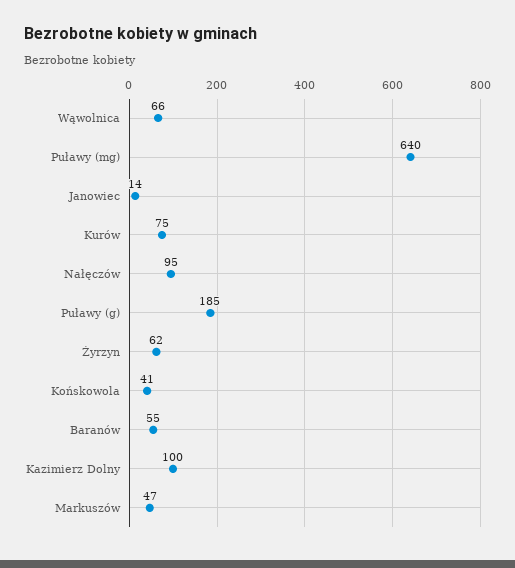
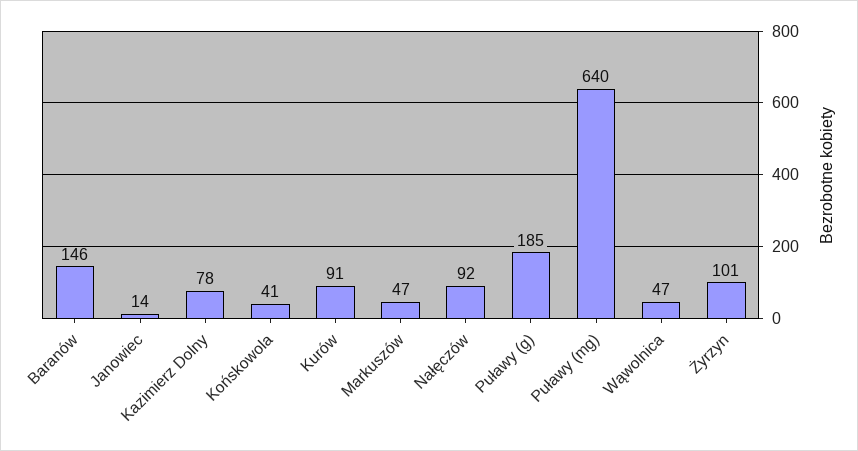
  {
-   "Wąwolnica": 66,
+   "Wąwolnica": 47,
    "Puławy (mg)": 640,
    "Janowiec": 14,
-   "Kurów": 75,
+   "Kurów": 91,
-   "Nałęczów": 95,
+   "Nałęczów": 92,
    "Puławy (g)": 185,
-   "Żyrzyn": 62,
+   "Żyrzyn": 101,
    "Końskowola": 41,
-   "Baranów": 55,
+   "Baranów": 146,
-   "Kazimierz Dolny": 100,
+   "Kazimierz Dolny": 78,
    "Markuszów": 47
  }

